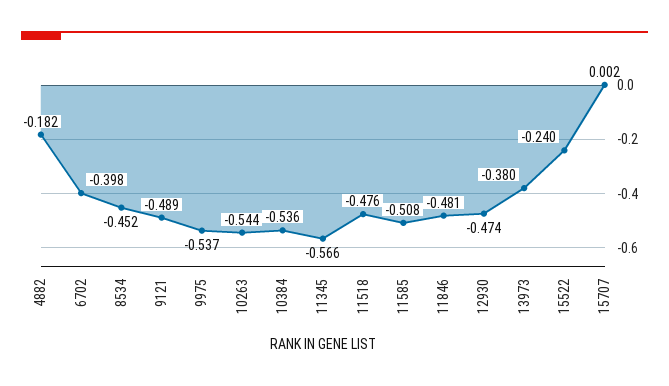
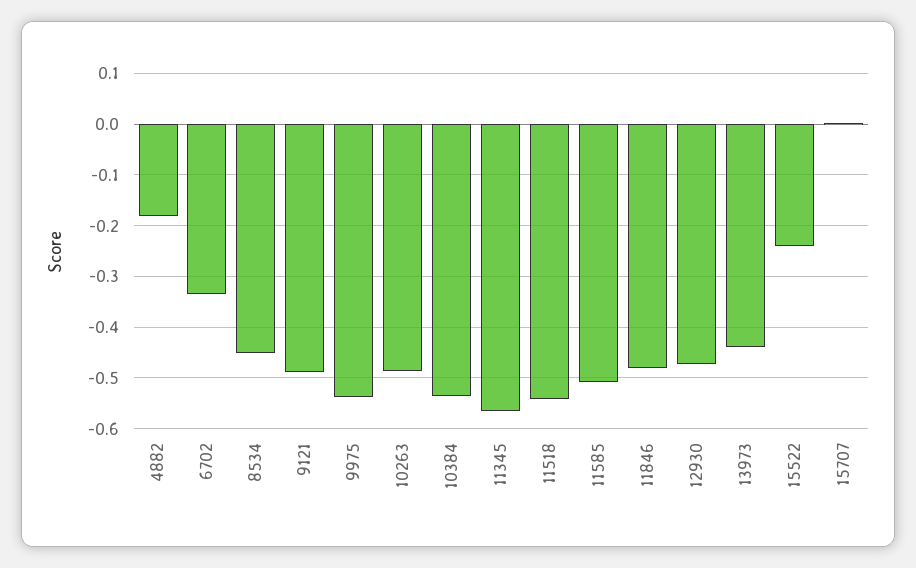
  {
    "4882": -0.182,
-   "6702": -0.398,
+   "6702": -0.34,
    "8534": -0.452,
    "9121": -0.489,
    "9975": -0.537,
-   "10263": -0.544,
+   "10263": -0.48,
    "10384": -0.536,
    "11345": -0.566,
-   "11518": -0.476,
+   "11518": -0.54,
    "11585": -0.508,
    "11846": -0.481,
    "12930": -0.474,
-   "13973": -0.38,
+   "13973": -0.44,
    "15522": -0.24,
    "15707": 0.002
  }

